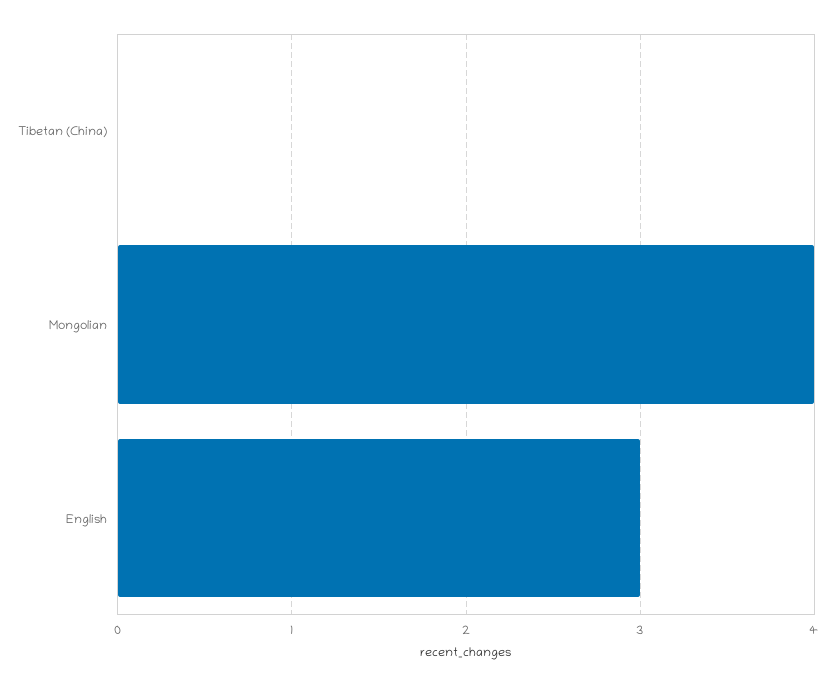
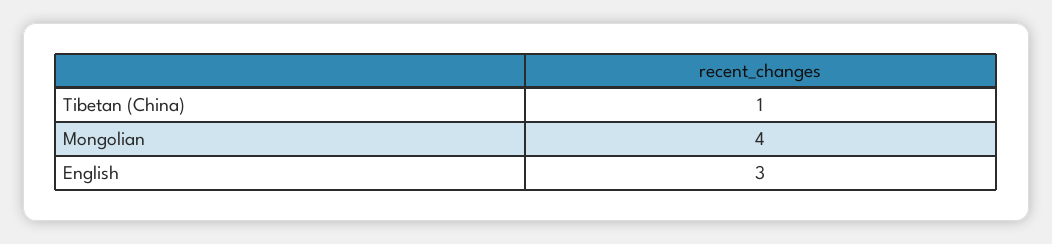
  {
-   "Tibetan (China)": 0,
+   "Tibetan (China)": 1,
    "Mongolian": 4,
    "English": 3
  }

